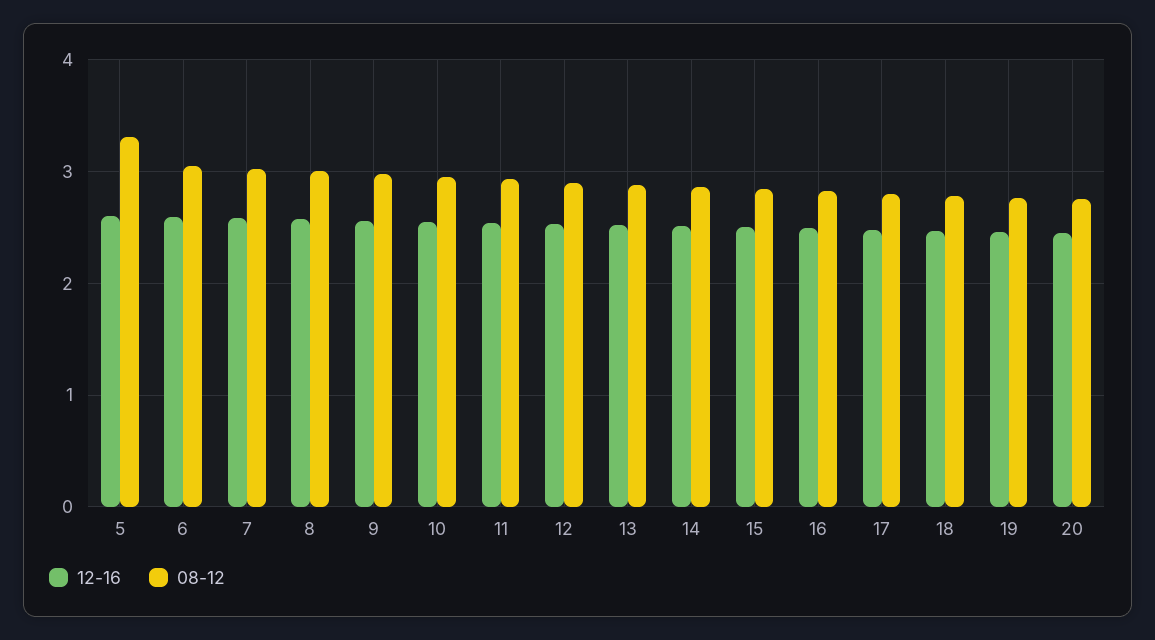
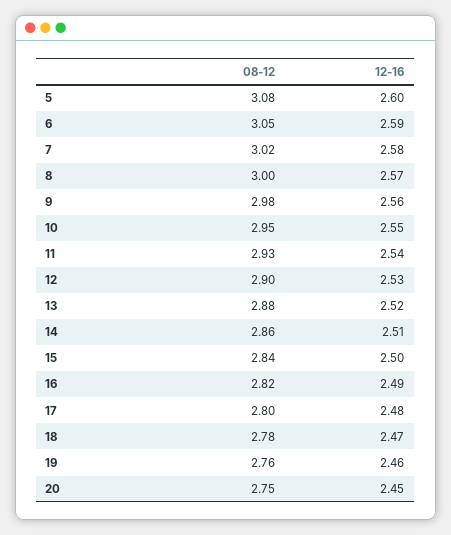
  {
    "12-16": {
      "5": 2.6,
      "6": 2.59,
      "7": 2.58,
      "8": 2.57,
      "9": 2.56,
      "10": 2.55,
      "11": 2.54,
      "12": 2.53,
      "13": 2.52,
      "14": 2.51,
      "15": 2.5,
      "16": 2.49,
      "17": 2.48,
      "18": 2.47,
      "19": 2.46,
      "20": 2.45
    },
    "08-12": {
-     "5": 3.3,
+     "5": 3.08,
      "6": 3.05,
      "7": 3.02,
      "8": 3,
      "9": 2.98,
      "10": 2.95,
      "11": 2.93,
      "12": 2.9,
      "13": 2.88,
      "14": 2.86,
      "15": 2.84,
      "16": 2.82,
      "17": 2.8,
      "18": 2.78,
      "19": 2.76,
      "20": 2.75
    }
  }

